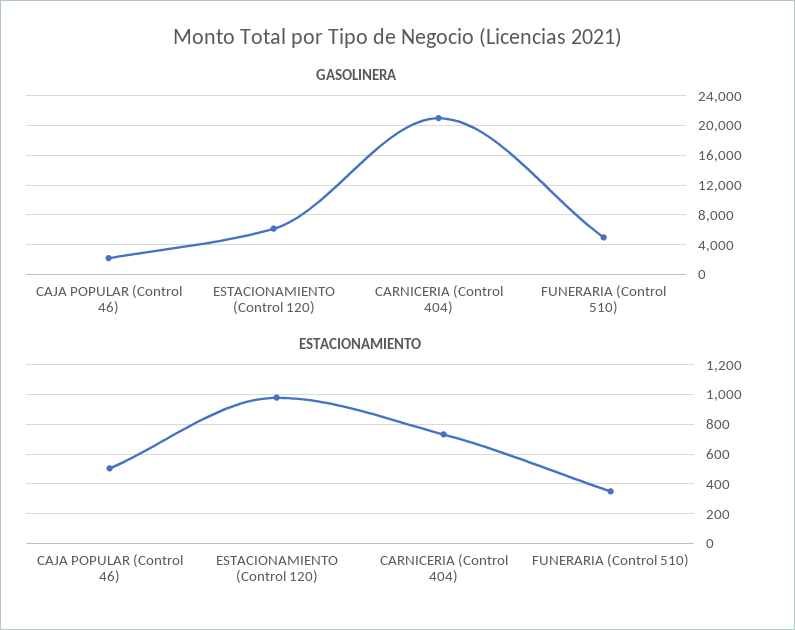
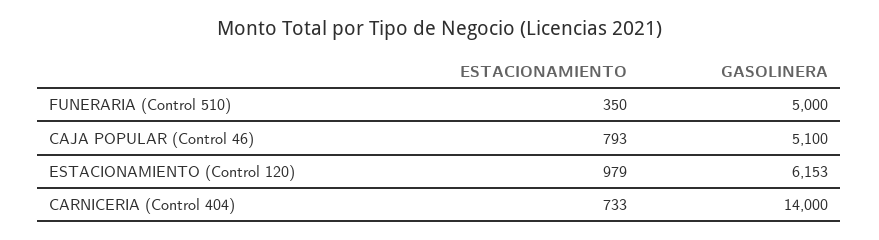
  {
    "GASOLINERA": {
-     "CAJA POPULAR (Control 46)": 2000,
+     "CAJA POPULAR (Control 46)": 5100,
      "ESTACIONAMIENTO (Control 120)": 6153,
-     "CARNICERIA (Control 404)": 21000,
+     "CARNICERIA (Control 404)": 14000,
      "FUNERARIA (Control 510)": 5000
    },
    "ESTACIONAMIENTO": {
-     "CAJA POPULAR (Control 46)": 500,
+     "CAJA POPULAR (Control 46)": 793,
      "ESTACIONAMIENTO (Control 120)": 979,
      "CARNICERIA (Control 404)": 733,
      "FUNERARIA (Control 510)": 350
    }
  }

